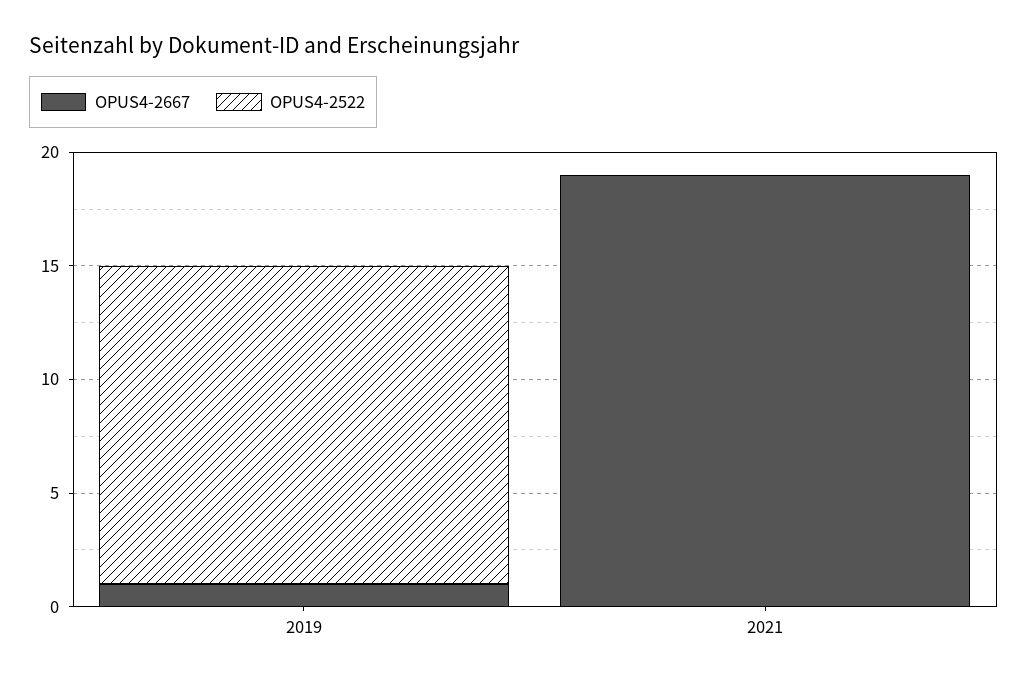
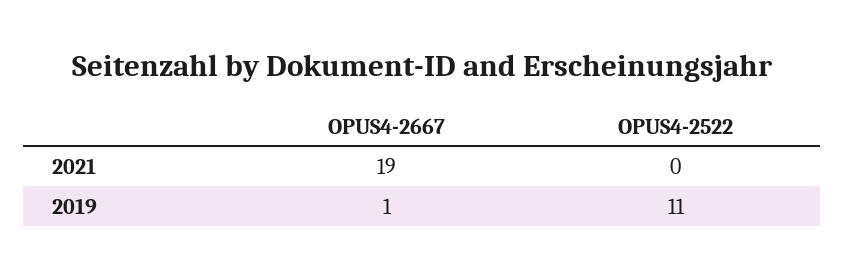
  {
    "OPUS4-2667": {
      "2019": 1,
      "2021": 19
    },
    "OPUS4-2522": {
-     "2019": 14,
+     "2019": 11,
      "2021": 0
    }
  }

